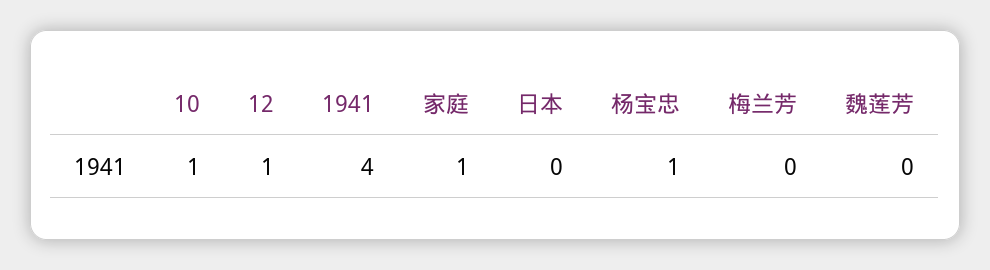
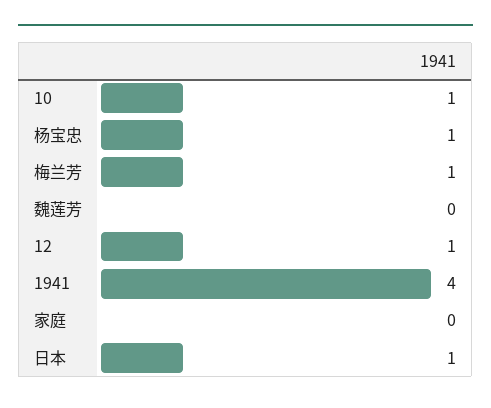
  {
    "10": 1,
    "12": 1,
    "1941": 4,
-   "家庭": 1,
+   "家庭": 0,
-   "日本": 0,
+   "日本": 1,
    "杨宝忠": 1,
-   "梅兰芳": 0,
+   "梅兰芳": 1,
    "魏莲芳": 0
  }

